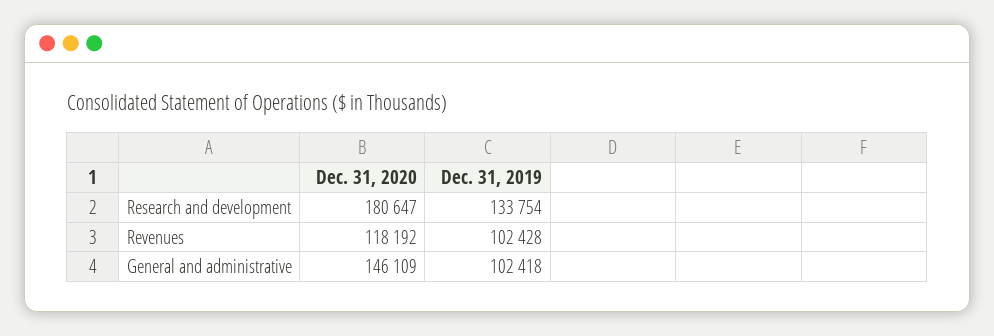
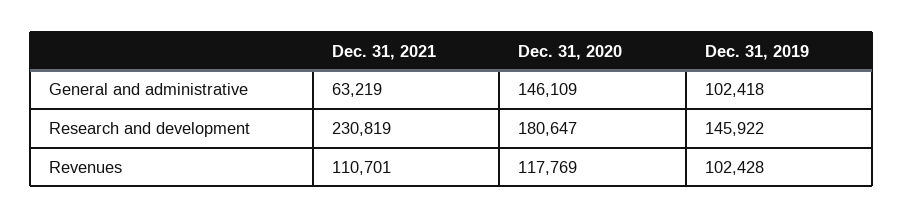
  {
    "Dec. 31, 2020": {
      "Research and development": 180647,
-     "Revenues": 118192,
+     "Revenues": 117769,
      "General and administrative": 146109
    },
    "Dec. 31, 2019": {
-     "Research and development": 133754,
+     "Research and development": 145922,
      "Revenues": 102428,
      "General and administrative": 102418
-   }
+   },
+   "Dec. 31, 2021": {
+     "General and administrative": 63219,
+     "Research and development": 230819,
+     "Revenues": 110701
+   }
  }

